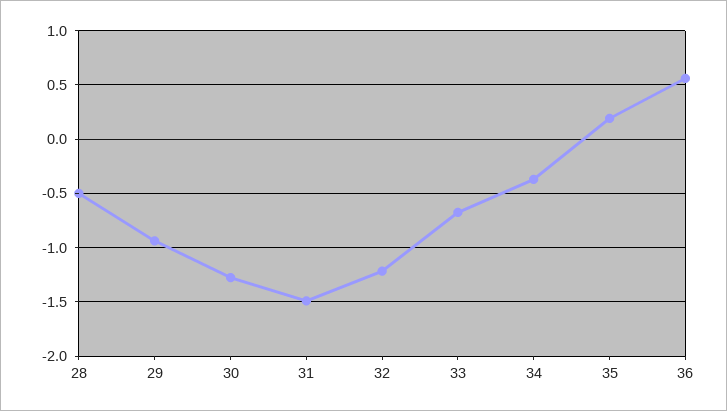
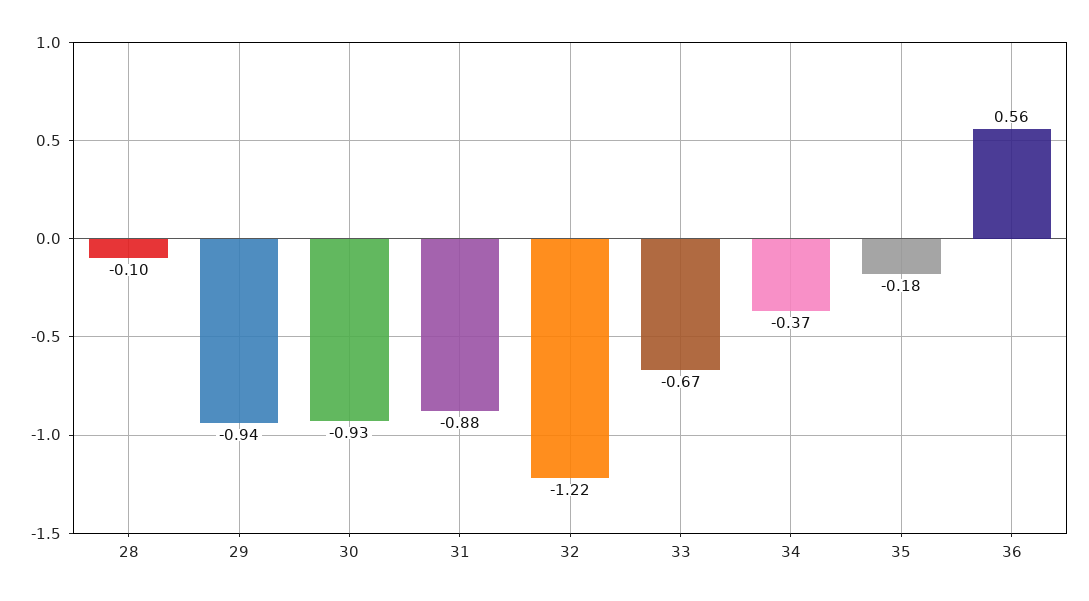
  {
-   "28": -0.5,
+   "28": -0.1,
    "29": -0.94,
-   "30": -1.3,
+   "30": -0.93,
-   "31": -1.5,
+   "31": -0.88,
    "32": -1.22,
    "33": -0.67,
    "34": -0.37,
-   "35": 0.2,
+   "35": -0.18,
    "36": 0.56
  }

